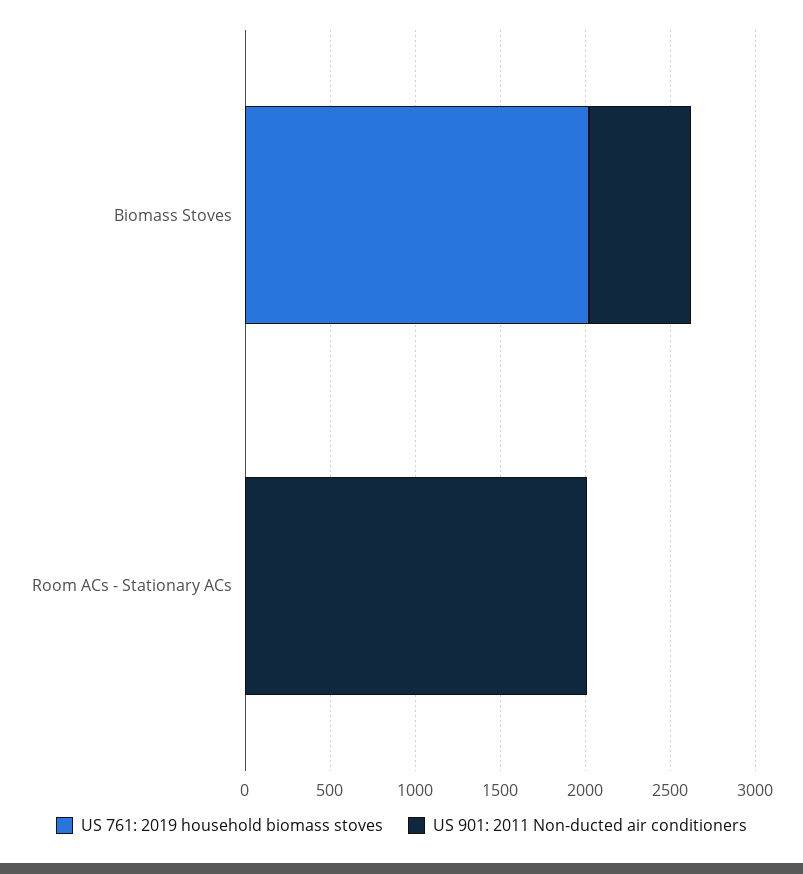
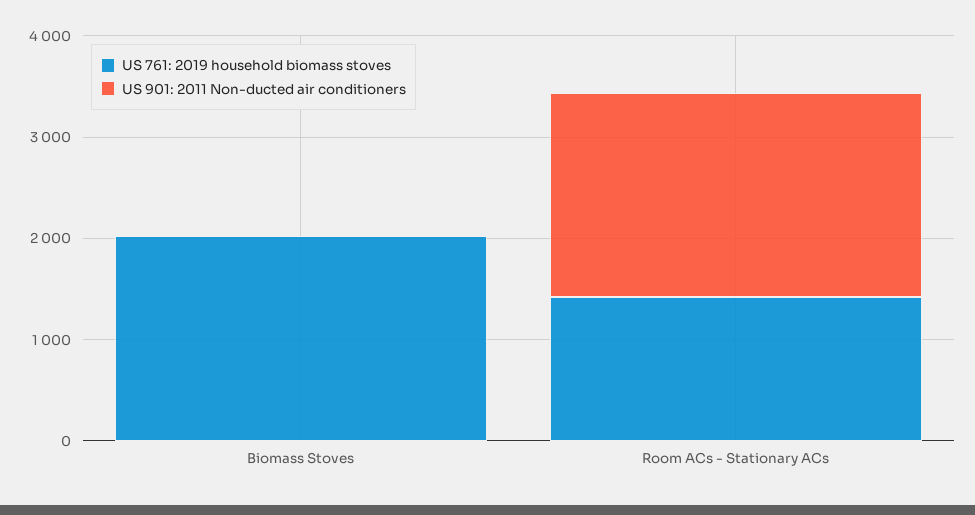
  {
    "US 761: 2019 household biomass stoves": {
      "Biomass Stoves": 2000,
-     "Room ACs - Stationary ACs": 0
+     "Room ACs - Stationary ACs": 1400
    },
    "US 901: 2011 Non-ducted air conditioners": {
-     "Biomass Stoves": 600,
+     "Biomass Stoves": 0,
      "Room ACs - Stationary ACs": 2000
    }
  }

